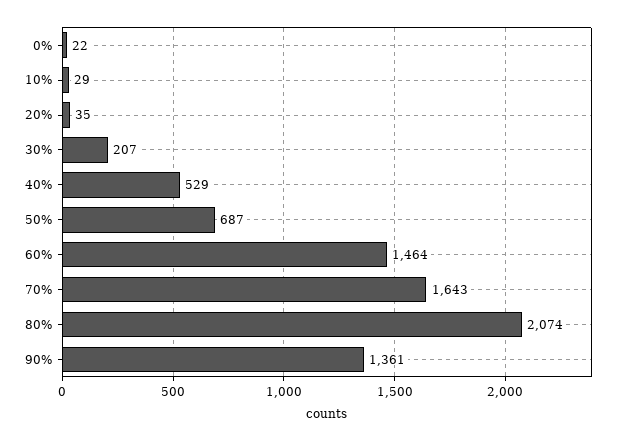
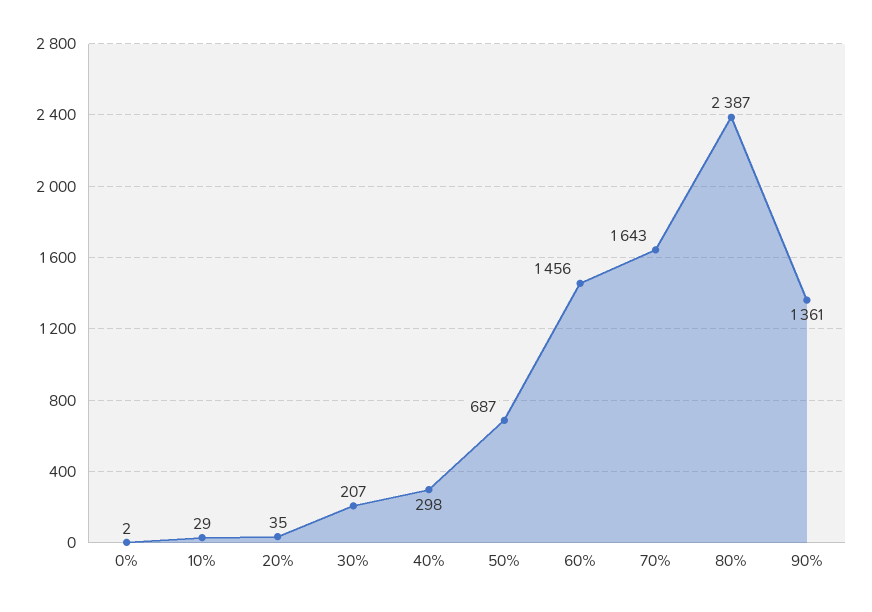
  {
-   "0%": 22,
+   "0%": 2,
    "10%": 29,
    "20%": 35,
    "30%": 207,
-   "40%": 529,
+   "40%": 298,
    "50%": 687,
-   "60%": 1464,
+   "60%": 1456,
    "70%": 1643,
-   "80%": 2074,
+   "80%": 2387,
    "90%": 1361
  }

